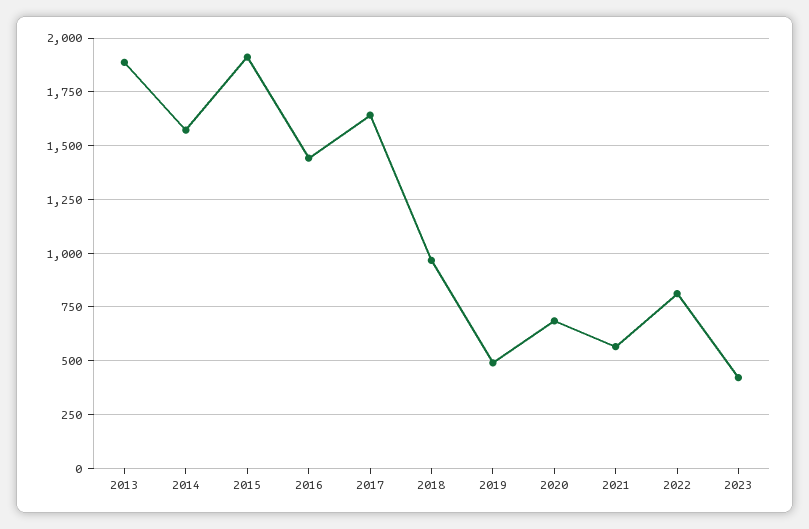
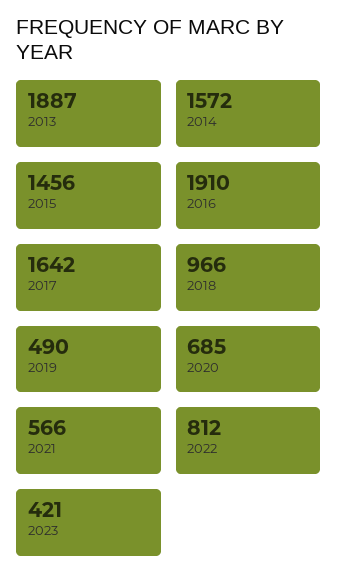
  {
    "2013": 1887,
    "2014": 1572,
-   "2015": 1900,
+   "2015": 1456,
-   "2016": 1450,
+   "2016": 1910,
    "2017": 1642,
    "2018": 966,
    "2019": 490,
    "2020": 685,
    "2021": 566,
    "2022": 812,
    "2023": 421
  }

